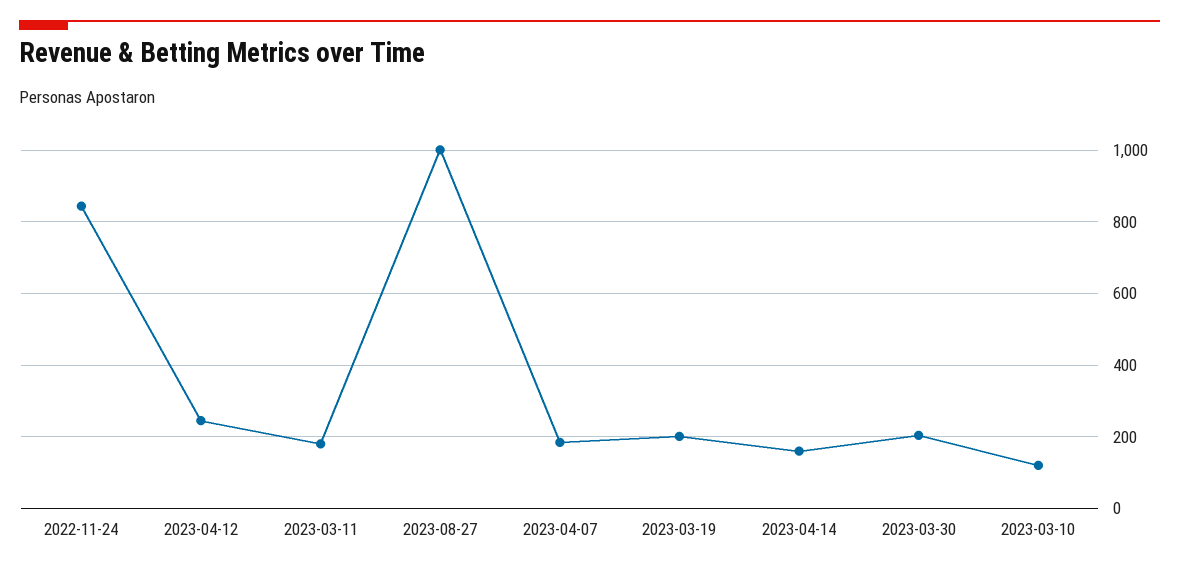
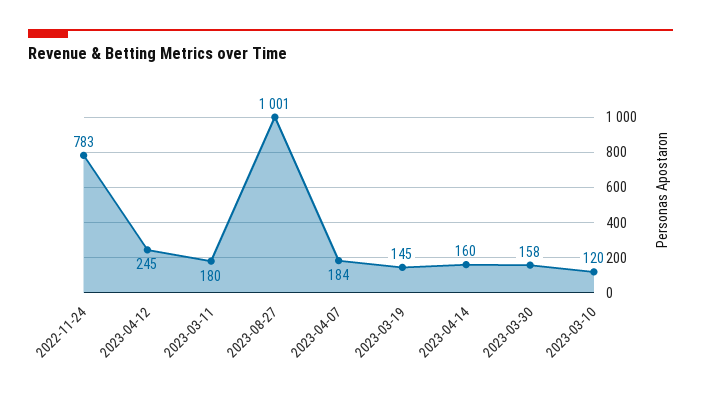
  {
-   "2022-11-24": 840,
+   "2022-11-24": 783,
    "2023-04-12": 245,
    "2023-03-11": 180,
    "2023-08-27": 1001,
    "2023-04-07": 184,
-   "2023-03-19": 200,
+   "2023-03-19": 145,
    "2023-04-14": 160,
-   "2023-03-30": 200,
+   "2023-03-30": 158,
    "2023-03-10": 120
  }

